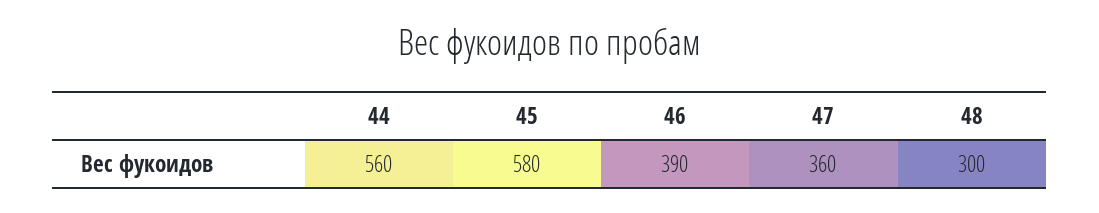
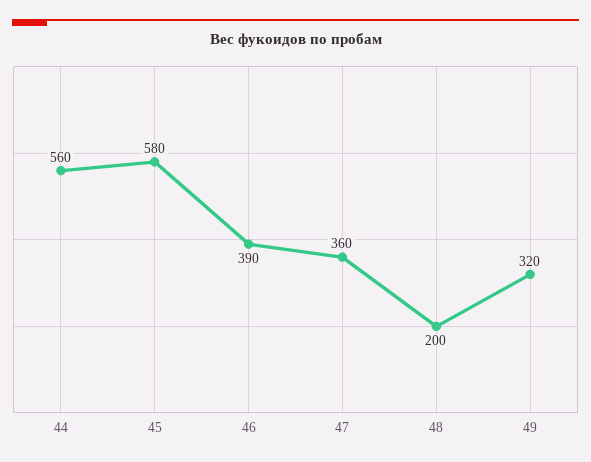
  {
    "44": 560,
    "45": 580,
    "46": 390,
    "47": 360,
-   "48": 300
+   "48": 200,
+   "49": 320
  }

